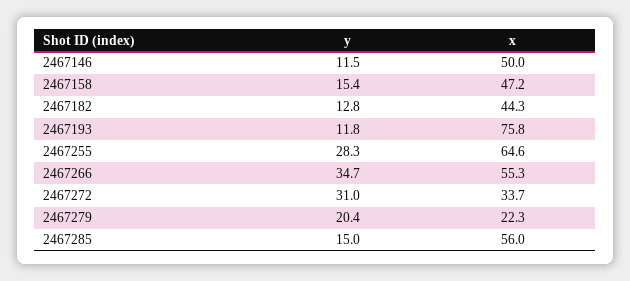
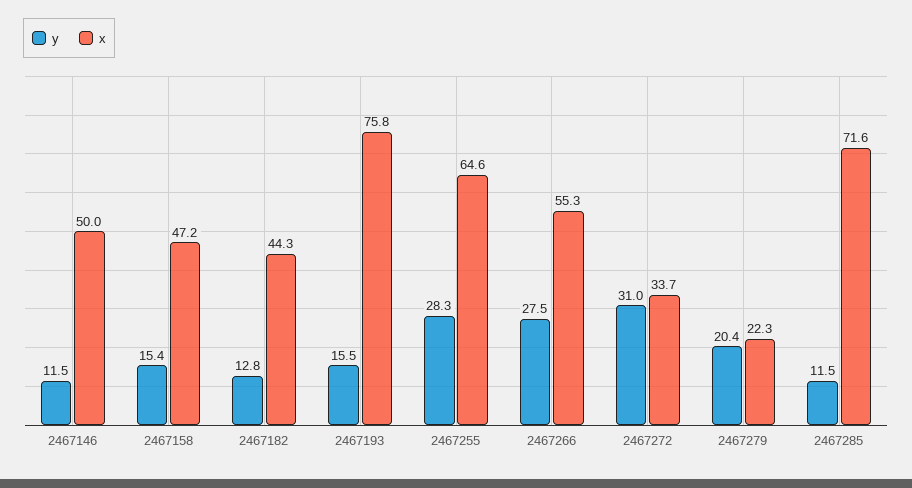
  {
    "y": {
      "2467146": 11.5,
      "2467158": 15.4,
      "2467182": 12.8,
-     "2467193": 11.8,
+     "2467193": 15.5,
      "2467255": 28.3,
-     "2467266": 34.7,
+     "2467266": 27.5,
      "2467272": 31,
      "2467279": 20.4,
-     "2467285": 15
+     "2467285": 11.5
    },
    "x": {
      "2467146": 50,
      "2467158": 47.2,
      "2467182": 44.3,
      "2467193": 75.8,
      "2467255": 64.6,
      "2467266": 55.3,
      "2467272": 33.7,
      "2467279": 22.3,
-     "2467285": 56
+     "2467285": 71.6
    }
  }

